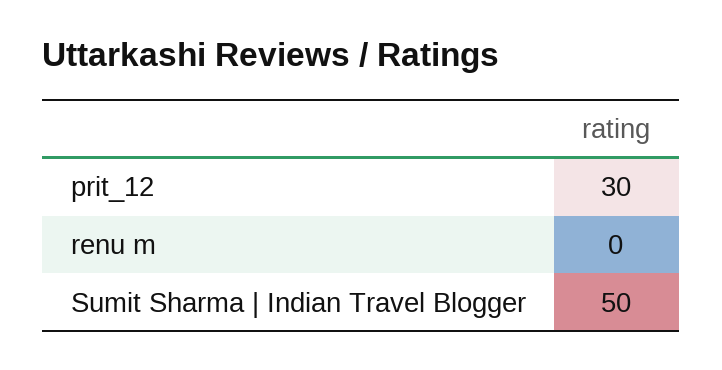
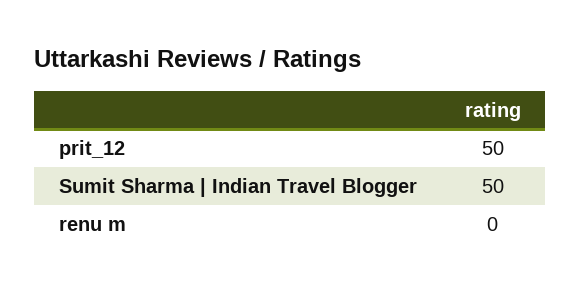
  {
-   "prit_12": 30,
+   "prit_12": 50,
    "renu m": 0,
    "Sumit Sharma | Indian Travel Blogger": 50
  }

